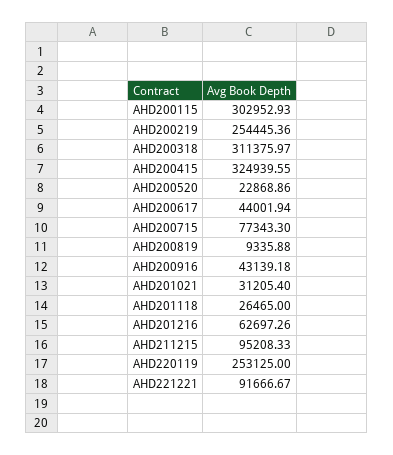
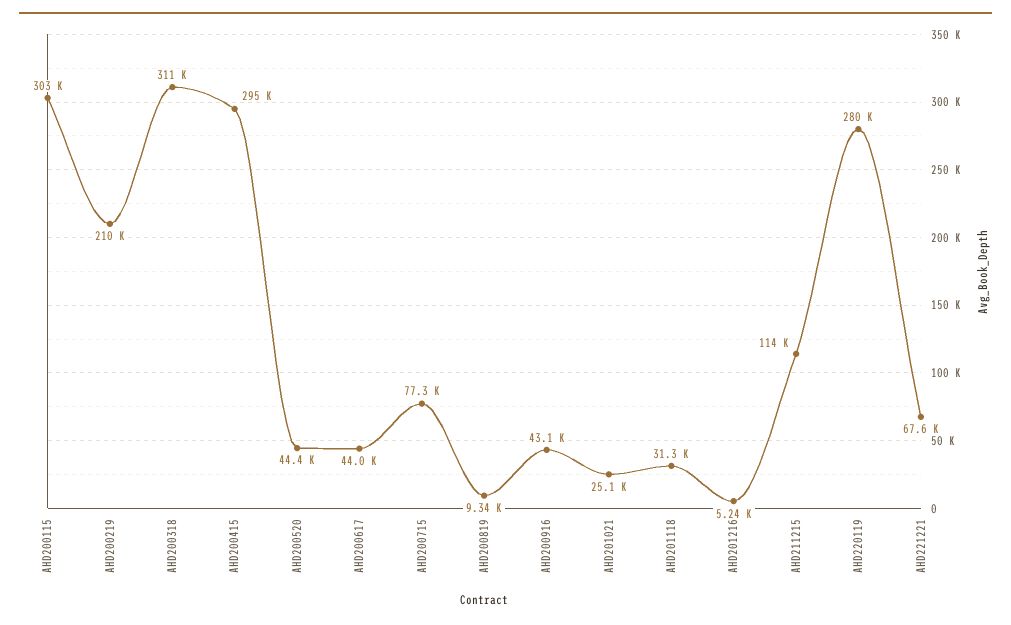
  {
    "AHD200115": 302952.93,
-   "AHD200219": 254445.36,
+   "AHD200219": 210000,
    "AHD200318": 311375.97,
-   "AHD200415": 324939.55,
+   "AHD200415": 295000,
-   "AHD200520": 22868.86,
+   "AHD200520": 44400,
    "AHD200617": 44001.94,
    "AHD200715": 77343.3,
    "AHD200819": 9335.88,
    "AHD200916": 43139.18,
-   "AHD201021": 31205.4,
+   "AHD201021": 25100,
-   "AHD201118": 26465,
+   "AHD201118": 31300,
-   "AHD201216": 62697.26,
+   "AHD201216": 5240,
-   "AHD211215": 95208.33,
+   "AHD211215": 114000,
-   "AHD220119": 253125,
+   "AHD220119": 280000,
-   "AHD221221": 91666.67
+   "AHD221221": 67600
  }

